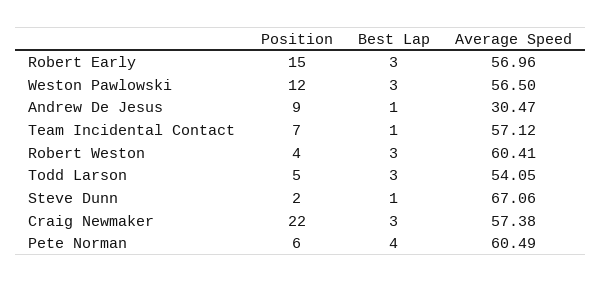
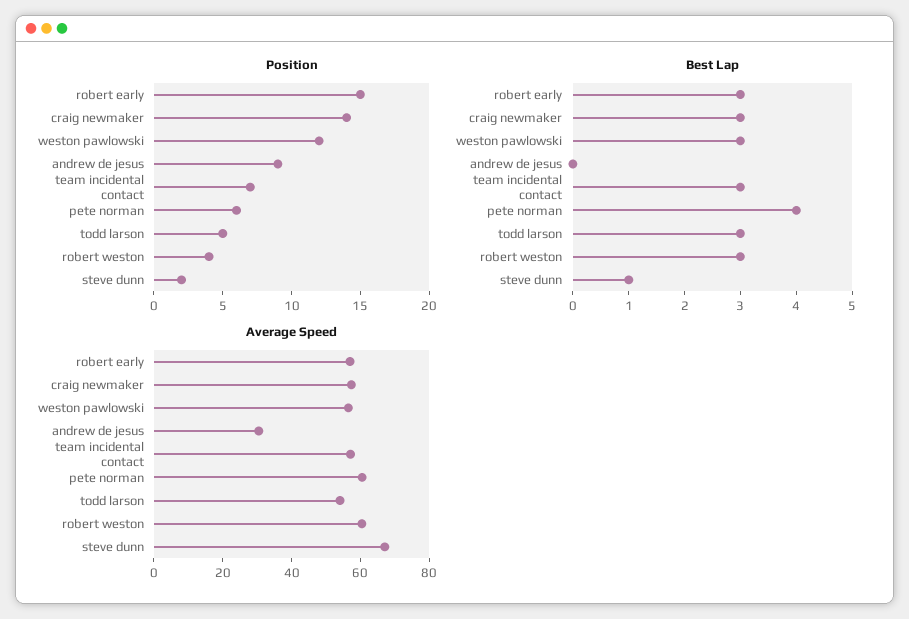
  {
    "Position": {
      "Robert Early": 15,
      "Weston Pawlowski": 12,
      "Andrew De Jesus": 9,
      "Team Incidental Contact": 7,
      "Robert Weston": 4,
      "Todd Larson": 5,
      "Steve Dunn": 2,
-     "Craig Newmaker": 22,
+     "Craig Newmaker": 14,
      "Pete Norman": 6
    },
    "Best Lap": {
      "Robert Early": 3,
      "Weston Pawlowski": 3,
-     "Andrew De Jesus": 1,
+     "Andrew De Jesus": 0,
-     "Team Incidental Contact": 1,
+     "Team Incidental Contact": 3,
      "Robert Weston": 3,
      "Todd Larson": 3,
      "Steve Dunn": 1,
      "Craig Newmaker": 3,
      "Pete Norman": 4
    },
    "Average Speed": {
      "Robert Early": 56.96,
      "Weston Pawlowski": 56.5,
      "Andrew De Jesus": 30.47,
      "Team Incidental Contact": 57.12,
      "Robert Weston": 60.41,
      "Todd Larson": 54.05,
      "Steve Dunn": 67.06,
      "Craig Newmaker": 57.38,
      "Pete Norman": 60.49
    }
  }

